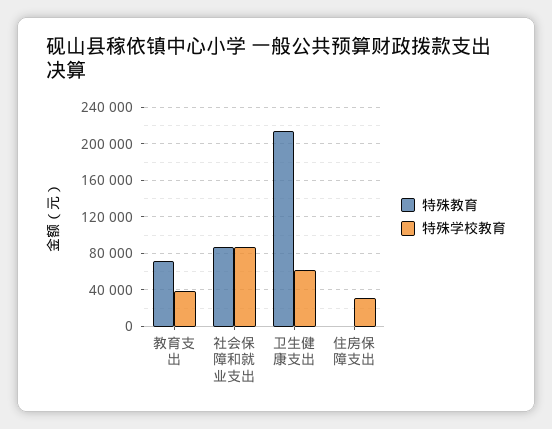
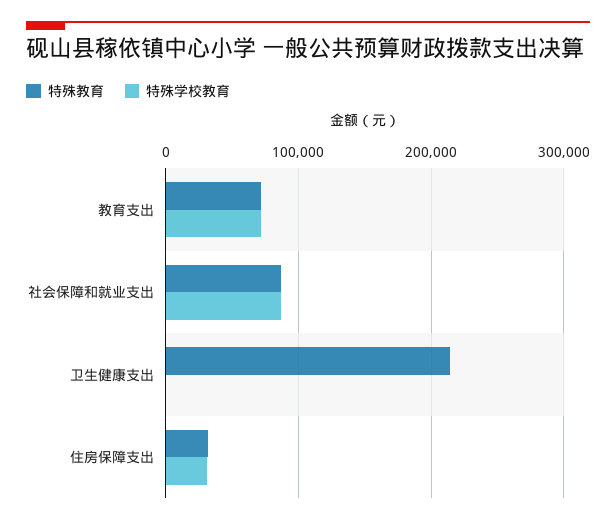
  {
    "特殊教育": {
      "教育支出": 70000,
      "社会保障和就业支出": 90000,
      "卫生健康支出": 210000,
-     "住房保障支出": 0
+     "住房保障支出": 30000
    },
    "特殊学校教育": {
-     "教育支出": 40000,
+     "教育支出": 70000,
      "社会保障和就业支出": 90000,
-     "卫生健康支出": 60000,
+     "卫生健康支出": 0,
      "住房保障支出": 30000
    }
  }

